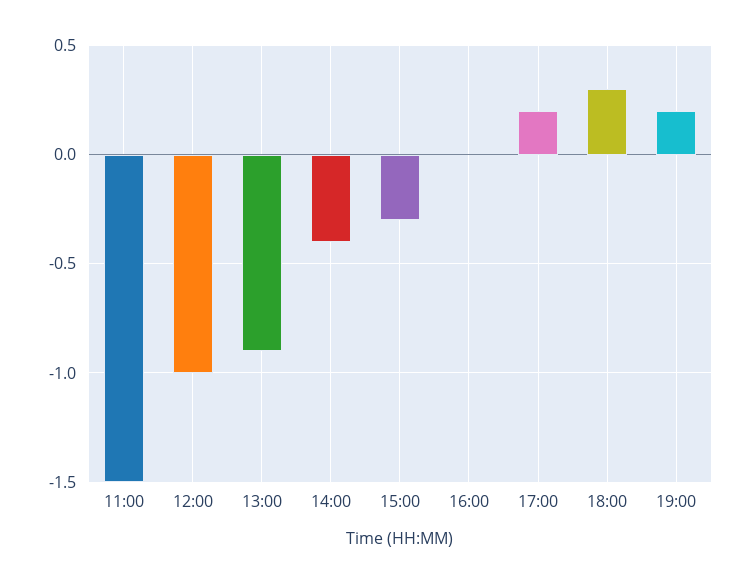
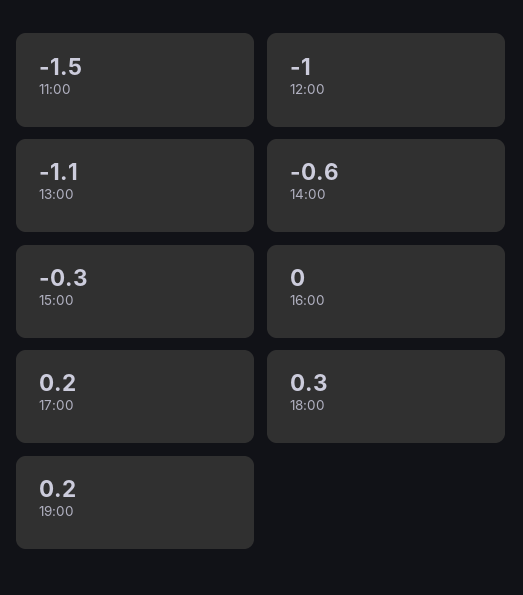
  {
    "11:00": -1.5,
    "12:00": -1,
-   "13:00": -0.9,
+   "13:00": -1.1,
-   "14:00": -0.4,
+   "14:00": -0.6,
    "15:00": -0.3,
    "16:00": 0,
    "17:00": 0.2,
    "18:00": 0.3,
    "19:00": 0.2
  }

